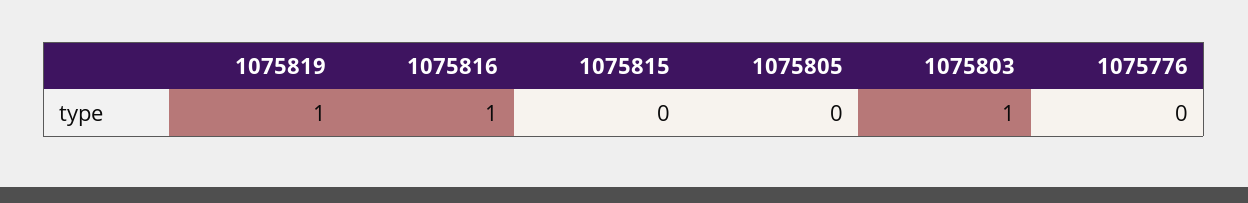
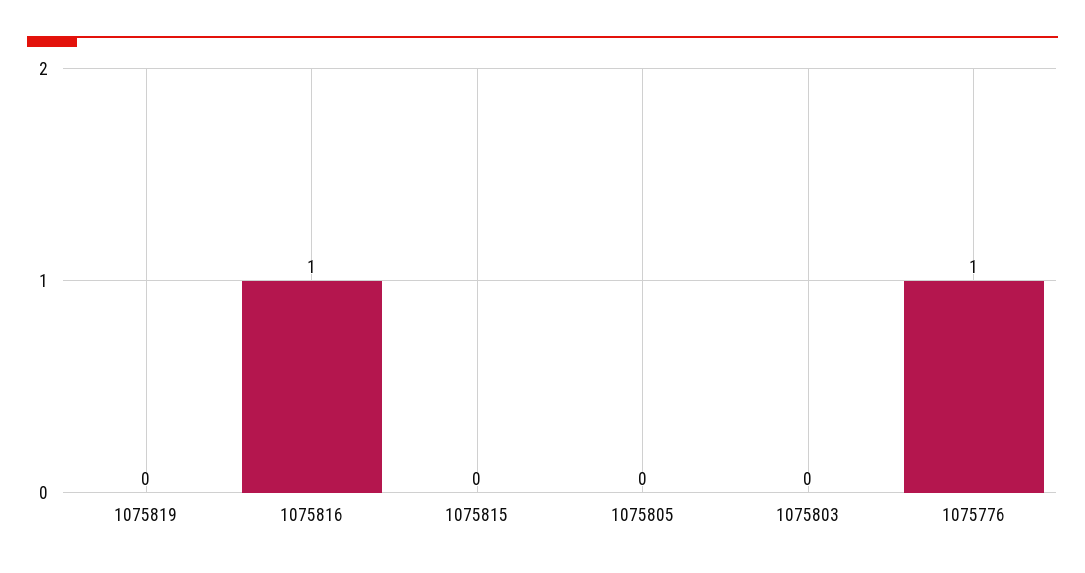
  {
-   "1075819": 1,
+   "1075819": 0,
    "1075816": 1,
    "1075815": 0,
    "1075805": 0,
-   "1075803": 1,
+   "1075803": 0,
-   "1075776": 0
+   "1075776": 1
  }

